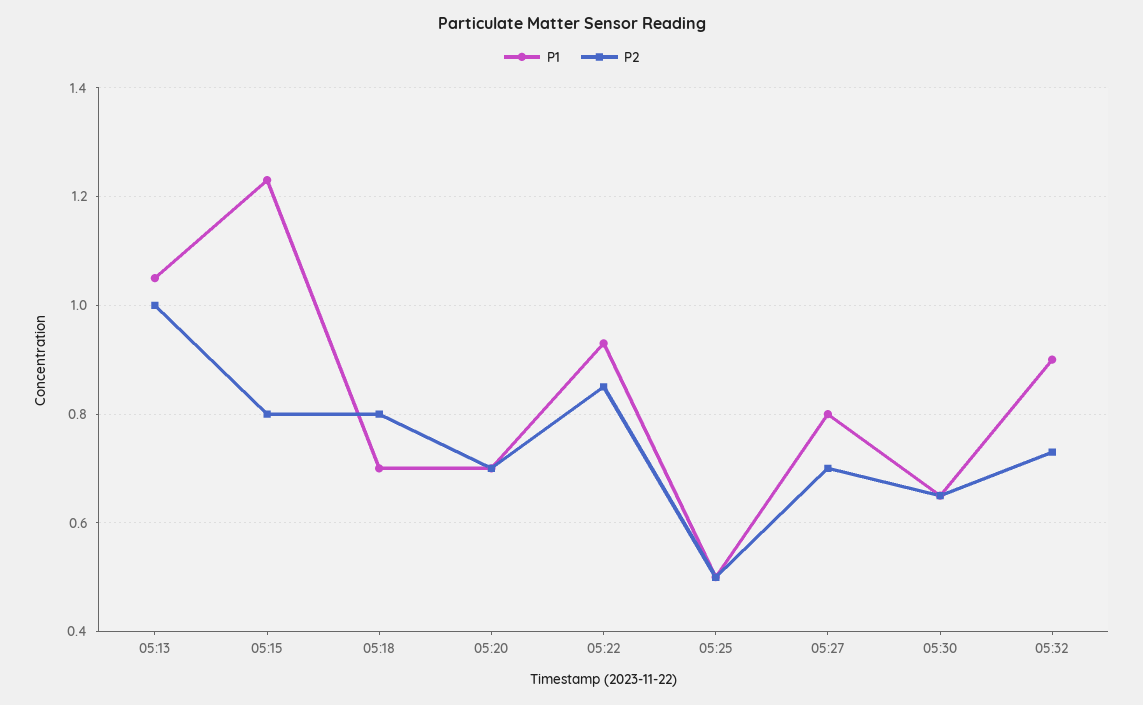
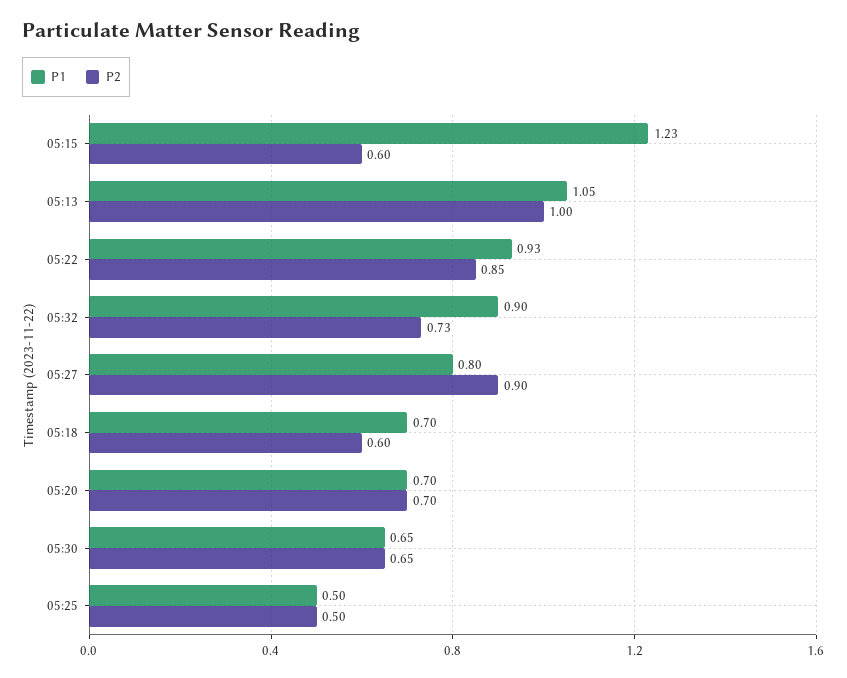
  {
    "P1": {
      "05:13": 1.05,
      "05:15": 1.23,
      "05:18": 0.7,
      "05:20": 0.7,
      "05:22": 0.93,
      "05:25": 0.5,
      "05:27": 0.8,
      "05:30": 0.65,
      "05:32": 0.9
    },
    "P2": {
      "05:13": 1,
-     "05:15": 0.8,
+     "05:15": 0.6,
-     "05:18": 0.8,
+     "05:18": 0.6,
      "05:20": 0.7,
      "05:22": 0.85,
      "05:25": 0.5,
-     "05:27": 0.7,
+     "05:27": 0.9,
      "05:30": 0.65,
      "05:32": 0.73
    }
  }

